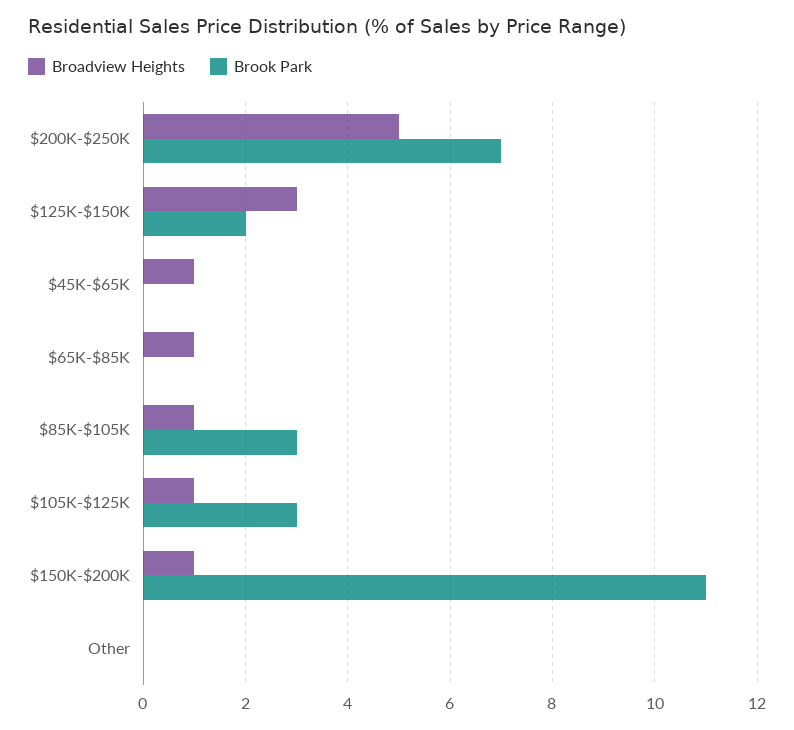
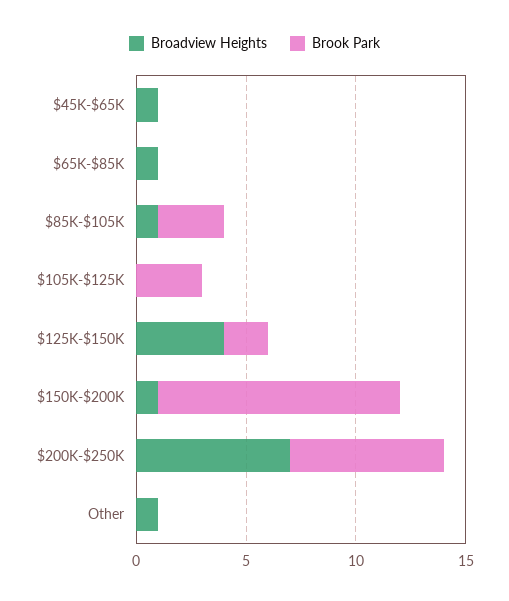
  {
    "Broadview Heights": {
-     "$200K-$250K": 5,
+     "$200K-$250K": 7,
-     "$125K-$150K": 3,
+     "$125K-$150K": 4,
      "$45K-$65K": 1,
      "$65K-$85K": 1,
      "$85K-$105K": 1,
-     "$105K-$125K": 1,
+     "$105K-$125K": 0,
      "$150K-$200K": 1,
-     "Other": 0
+     "Other": 1
    },
    "Brook Park": {
      "$200K-$250K": 7,
      "$125K-$150K": 2,
      "$45K-$65K": 0,
      "$65K-$85K": 0,
      "$85K-$105K": 3,
      "$105K-$125K": 3,
      "$150K-$200K": 11,
      "Other": 0
    }
  }

